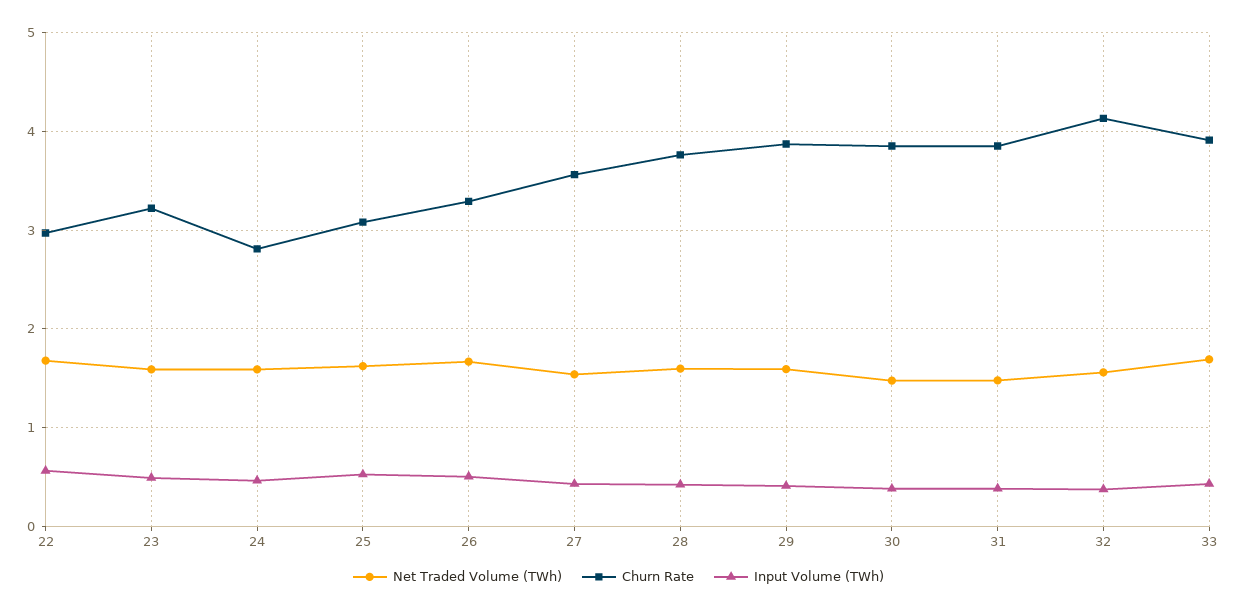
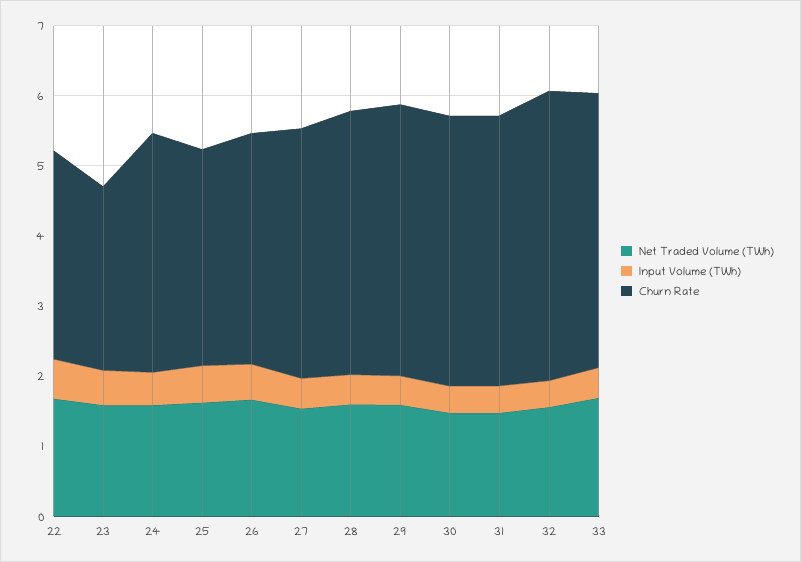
  {
    "Net Traded Volume (TWh)": {
      "22": 1.7,
      "23": 1.6,
      "24": 1.6,
      "25": 1.6,
      "26": 1.7,
      "27": 1.5,
      "28": 1.6,
      "29": 1.6,
      "30": 1.5,
      "31": 1.5,
      "32": 1.6,
      "33": 1.7
    },
    "Churn Rate": {
      "22": 3,
-     "23": 3.2,
+     "23": 2.6,
-     "24": 2.8,
+     "24": 3.4,
      "25": 3.1,
      "26": 3.3,
      "27": 3.6,
      "28": 3.8,
      "29": 3.9,
      "30": 3.9,
      "31": 3.9,
      "32": 4.1,
      "33": 3.9
    },
    "Input Volume (TWh)": {
      "22": 0.6,
      "23": 0.5,
      "24": 0.5,
      "25": 0.5,
      "26": 0.5,
      "27": 0.4,
      "28": 0.4,
      "29": 0.4,
      "30": 0.4,
      "31": 0.4,
      "32": 0.4,
      "33": 0.4
    }
  }

